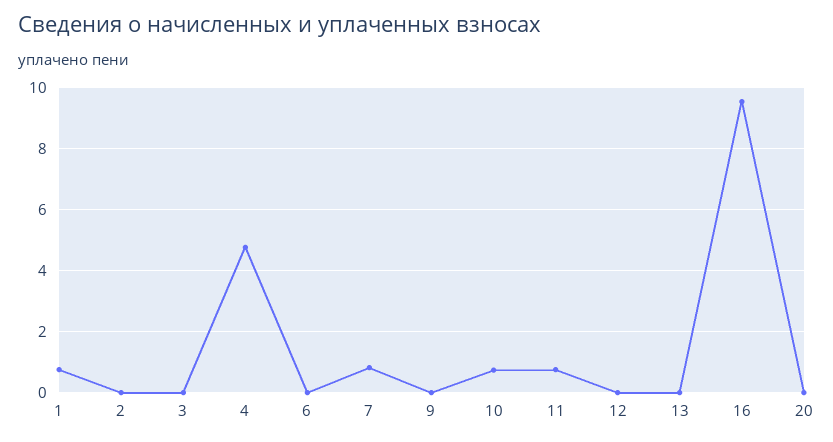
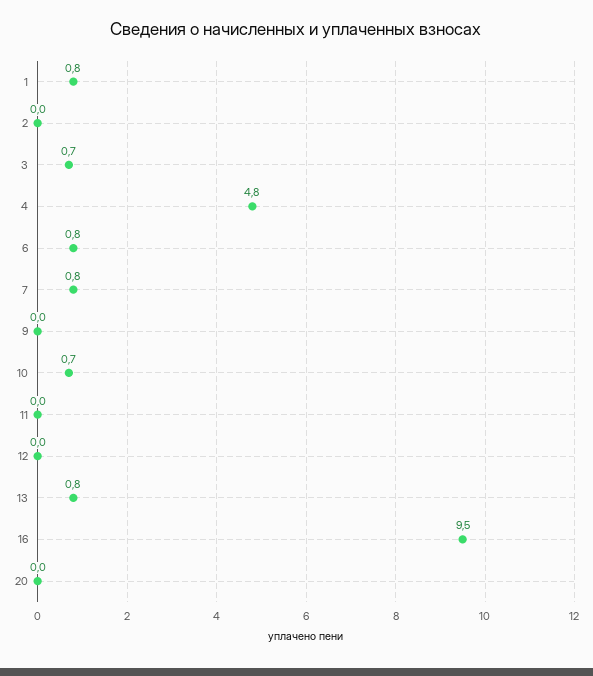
  {
    "1": 0.8,
    "2": 0,
-   "3": 0,
+   "3": 0.7,
    "4": 4.8,
-   "6": 0,
+   "6": 0.8,
    "7": 0.8,
    "9": 0,
    "10": 0.7,
-   "11": 0.8,
+   "11": 0,
    "12": 0,
-   "13": 0,
+   "13": 0.8,
    "16": 9.5,
    "20": 0
  }

